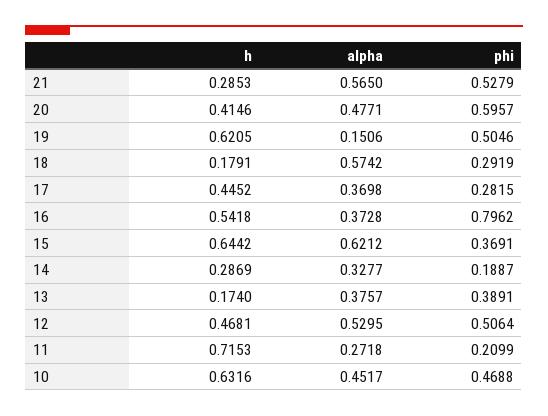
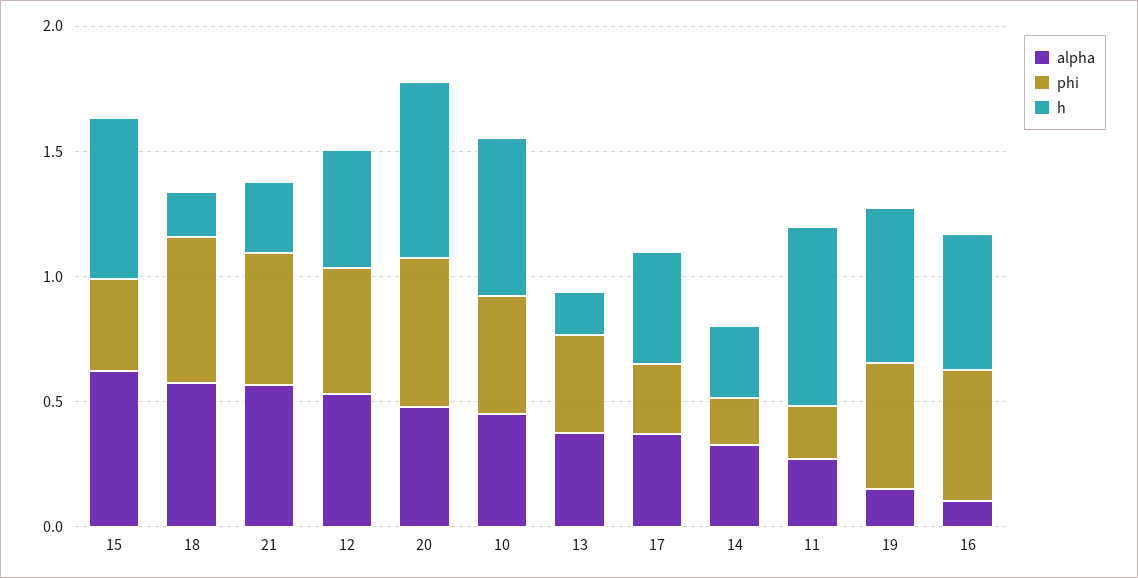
  {
    "h": {
      "21": 0.2853,
-     "20": 0.4146,
+     "20": 0.7,
      "19": 0.6205,
      "18": 0.1791,
      "17": 0.4452,
      "16": 0.5418,
      "15": 0.6442,
      "14": 0.2869,
      "13": 0.174,
      "12": 0.4681,
      "11": 0.7153,
      "10": 0.6316
    },
    "alpha": {
      "21": 0.565,
      "20": 0.4771,
      "19": 0.1506,
      "18": 0.5742,
      "17": 0.3698,
-     "16": 0.3728,
+     "16": 0.1,
      "15": 0.6212,
      "14": 0.3277,
      "13": 0.3757,
      "12": 0.5295,
      "11": 0.2718,
      "10": 0.4517
    },
    "phi": {
      "21": 0.5279,
      "20": 0.5957,
      "19": 0.5046,
-     "18": 0.2919,
+     "18": 0.6,
      "17": 0.2815,
-     "16": 0.7962,
+     "16": 0.5,
      "15": 0.3691,
      "14": 0.1887,
      "13": 0.3891,
      "12": 0.5064,
      "11": 0.2099,
      "10": 0.4688
    }
  }

